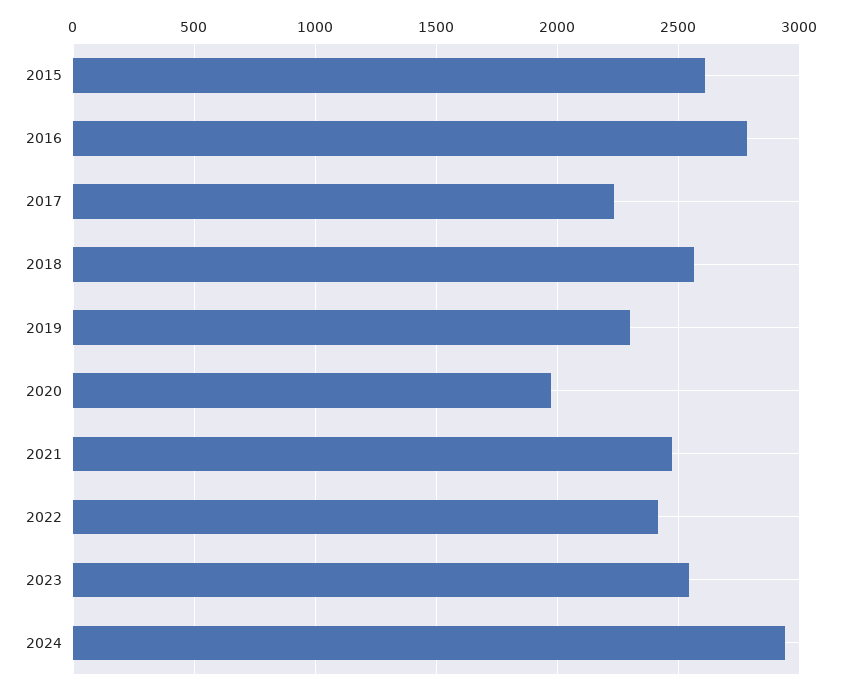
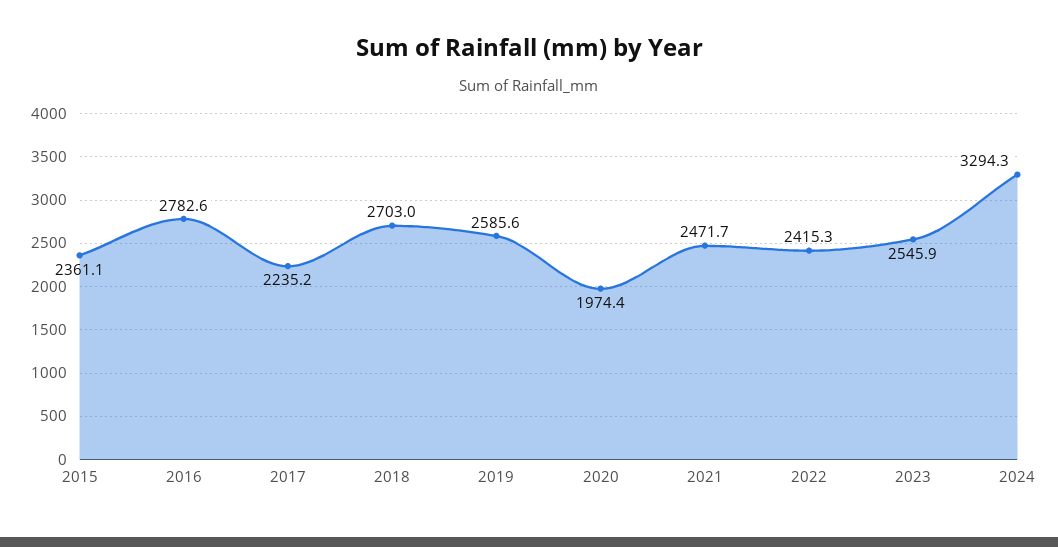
  {
-   "2015": 2600,
+   "2015": 2361.1,
    "2016": 2782.6,
    "2017": 2235.2,
-   "2018": 2550,
+   "2018": 2703,
-   "2019": 2300,
+   "2019": 2585.6,
    "2020": 1974.4,
    "2021": 2471.7,
    "2022": 2415.3,
    "2023": 2545.9,
-   "2024": 2950
+   "2024": 3294.3
  }

